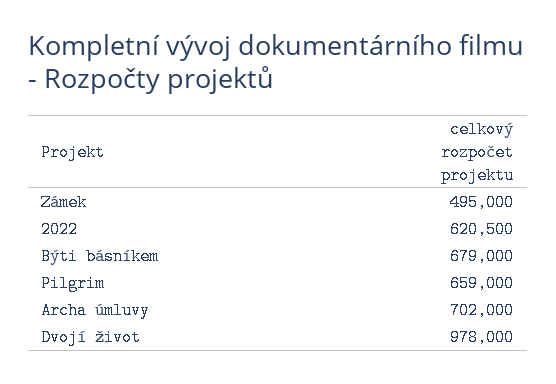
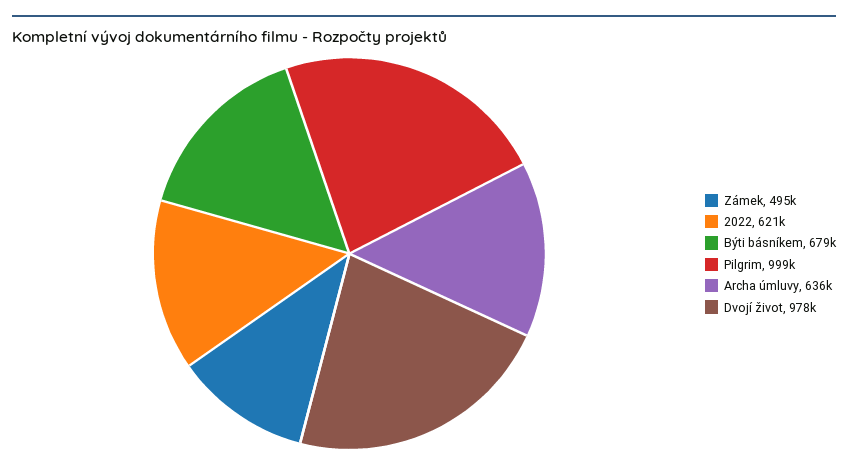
  {
    "Zámek": 495000,
    "2022": 620500,
    "Býti básníkem": 679000,
-   "Pilgrim": 659000,
+   "Pilgrim": 999000,
-   "Archa úmluvy": 702000,
+   "Archa úmluvy": 636000,
    "Dvojí život": 978000
  }

